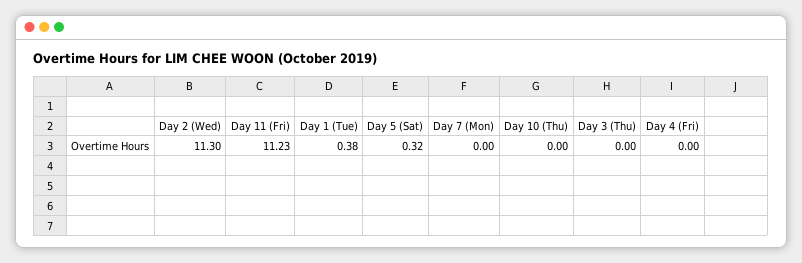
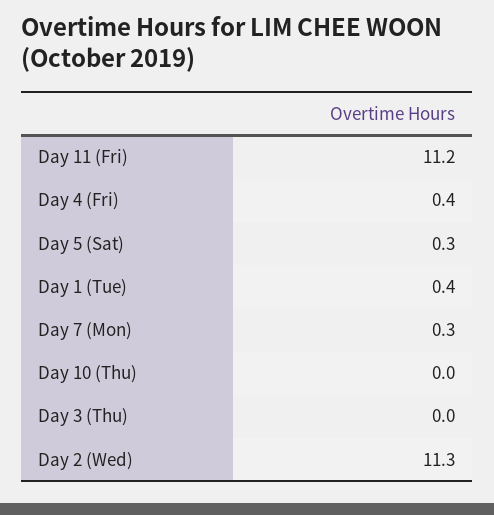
  {
    "Day 2 (Wed)": 11.3,
    "Day 11 (Fri)": 11.23,
    "Day 1 (Tue)": 0.38,
    "Day 5 (Sat)": 0.32,
-   "Day 7 (Mon)": 0,
+   "Day 7 (Mon)": 0.3,
    "Day 10 (Thu)": 0,
    "Day 3 (Thu)": 0,
-   "Day 4 (Fri)": 0
+   "Day 4 (Fri)": 0.4
  }

